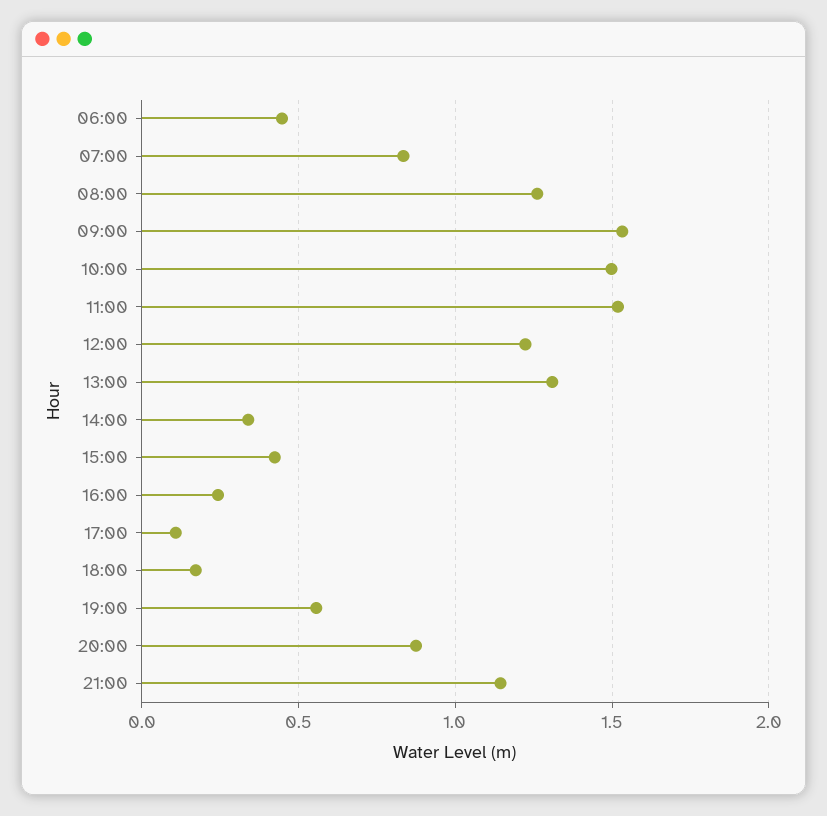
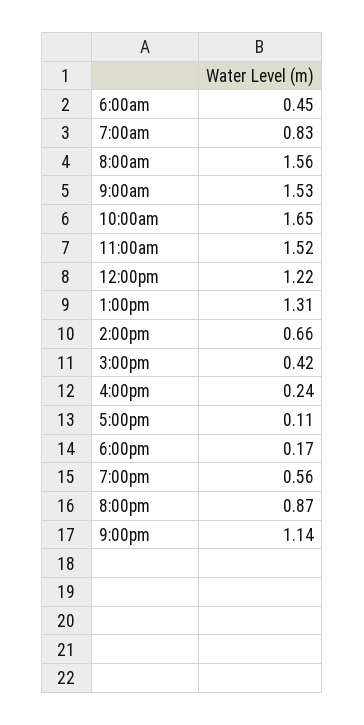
  {
    "06:00": 0.45,
    "07:00": 0.83,
-   "08:00": 1.25,
+   "08:00": 1.56,
    "09:00": 1.53,
-   "10:00": 1.5,
+   "10:00": 1.65,
    "11:00": 1.52,
    "12:00": 1.22,
    "13:00": 1.31,
-   "14:00": 0.35,
+   "14:00": 0.66,
    "15:00": 0.42,
    "16:00": 0.24,
    "17:00": 0.11,
    "18:00": 0.17,
    "19:00": 0.56,
    "20:00": 0.87,
    "21:00": 1.14
  }

